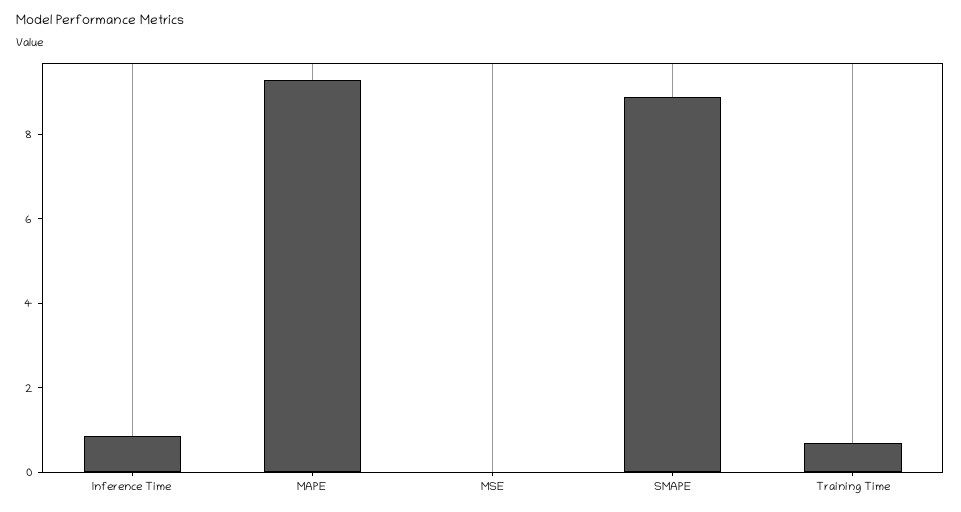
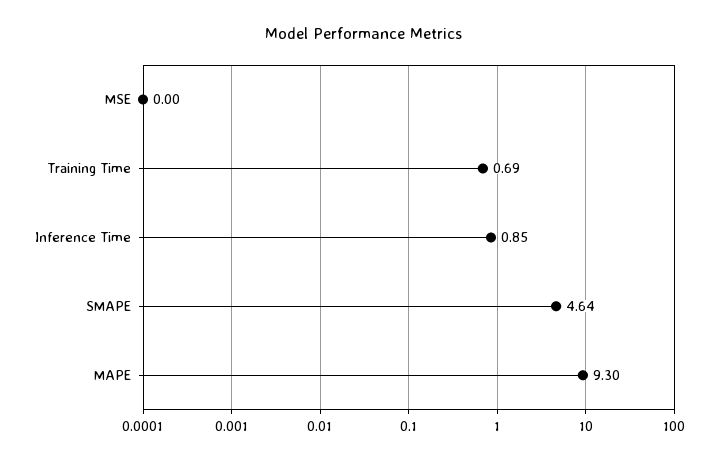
  {
    "Inference Time": 0.85,
    "MAPE": 9.3,
    "MSE": 0,
-   "SMAPE": 9,
+   "SMAPE": 4.64,
    "Training Time": 0.69
  }

